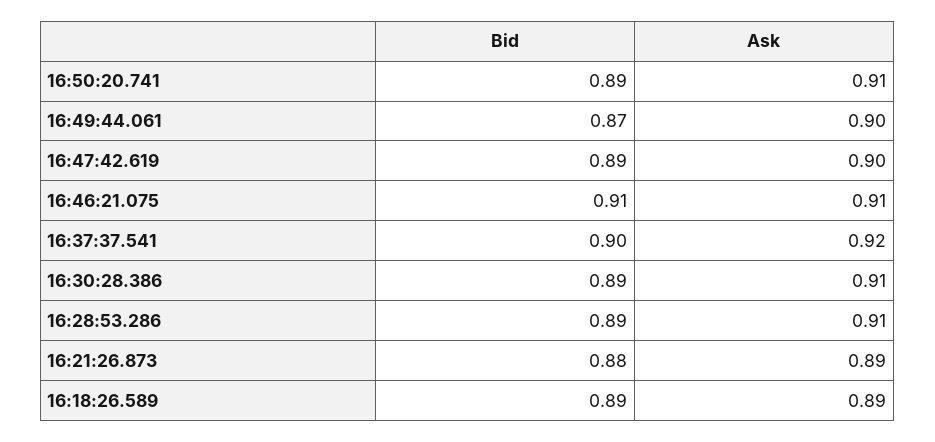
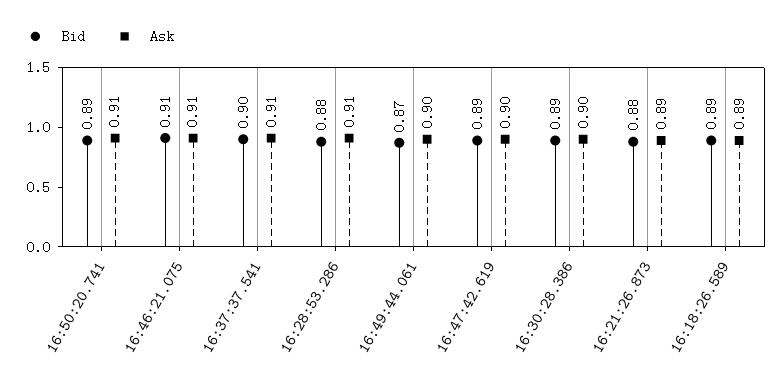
  {
    "Bid": {
      "16:50:20.741": 0.89,
      "16:49:44.061": 0.87,
      "16:47:42.619": 0.89,
      "16:46:21.075": 0.91,
      "16:37:37.541": 0.9,
      "16:30:28.386": 0.89,
-     "16:28:53.286": 0.89,
+     "16:28:53.286": 0.88,
      "16:21:26.873": 0.88,
      "16:18:26.589": 0.89
    },
    "Ask": {
      "16:50:20.741": 0.91,
      "16:49:44.061": 0.9,
      "16:47:42.619": 0.9,
      "16:46:21.075": 0.91,
-     "16:37:37.541": 0.92,
+     "16:37:37.541": 0.91,
-     "16:30:28.386": 0.91,
+     "16:30:28.386": 0.9,
      "16:28:53.286": 0.91,
      "16:21:26.873": 0.89,
      "16:18:26.589": 0.89
    }
  }

